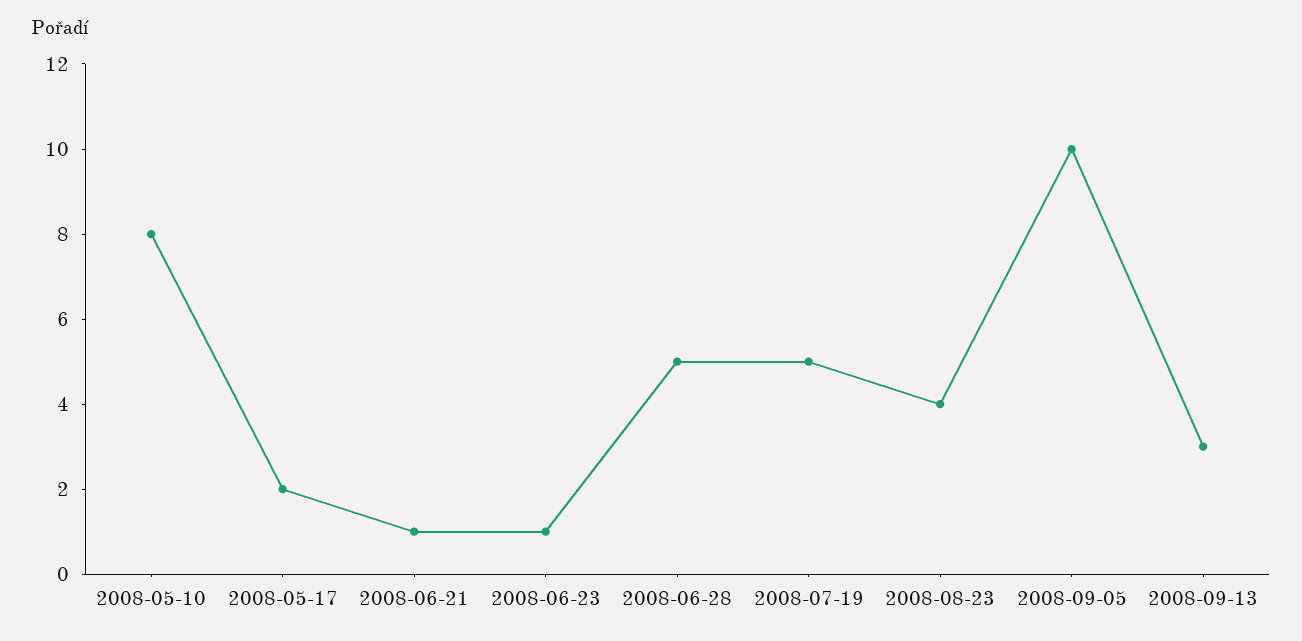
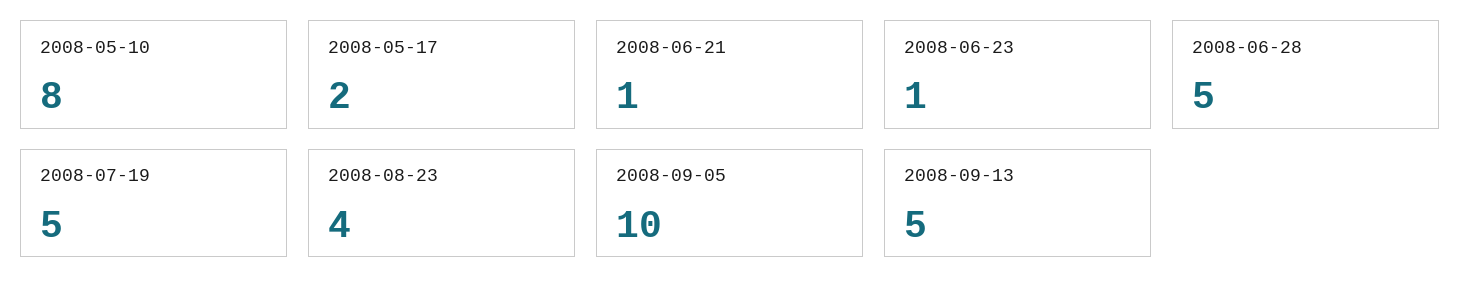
  {
    "2008-05-10": 8,
    "2008-05-17": 2,
    "2008-06-21": 1,
    "2008-06-23": 1,
    "2008-06-28": 5,
    "2008-07-19": 5,
    "2008-08-23": 4,
    "2008-09-05": 10,
-   "2008-09-13": 3
+   "2008-09-13": 5
  }

